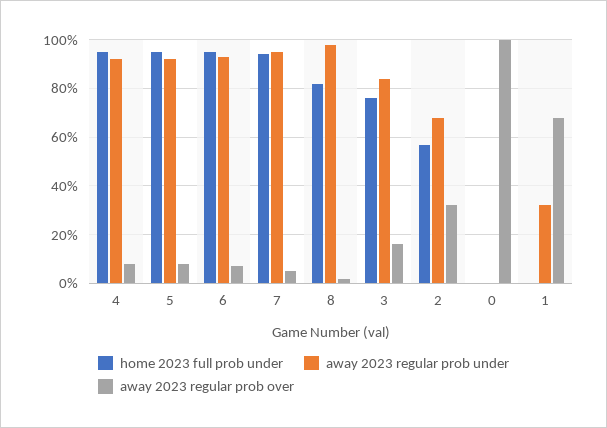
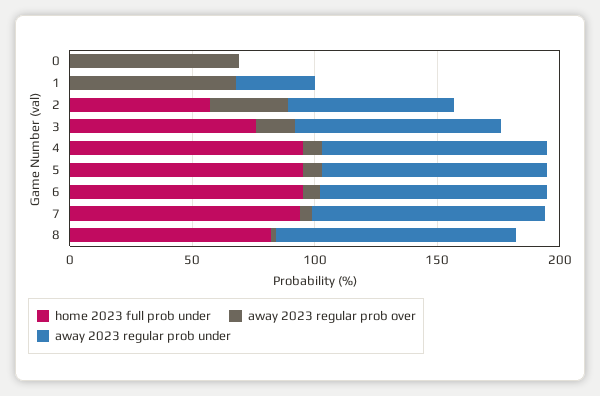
  {
    "home 2023 full prob under": {
      "4": 95,
      "5": 95,
      "6": 95,
      "7": 95,
      "8": 80,
      "3": 75,
      "2": 55,
      "0": 0,
      "1": 0
    },
    "away 2023 regular prob under": {
      "4": 90,
      "5": 90,
      "6": 95,
      "7": 95,
      "8": 100,
      "3": 85,
      "2": 70,
      "0": 0,
      "1": 30
    },
    "away 2023 regular prob over": {
      "4": 10,
      "5": 10,
      "6": 5,
      "7": 5,
      "8": 0,
      "3": 15,
      "2": 30,
-     "0": 100,
+     "0": 70,
      "1": 70
    }
  }

